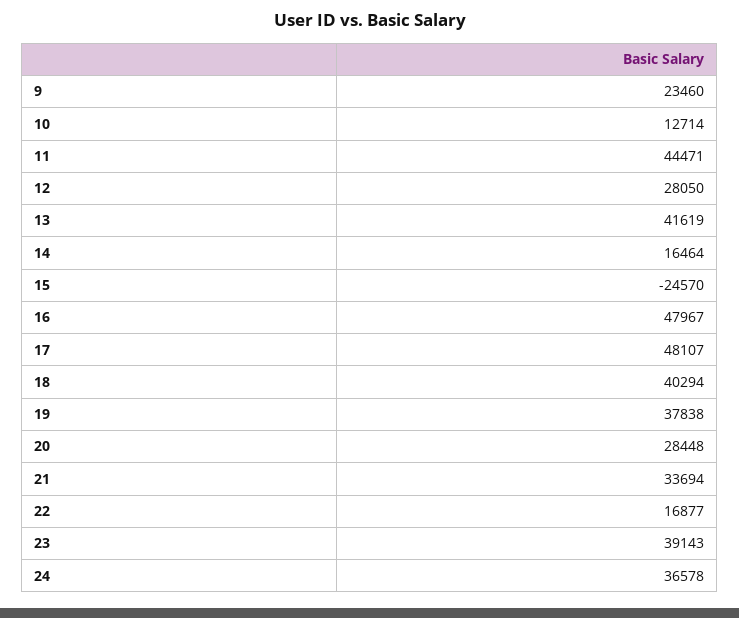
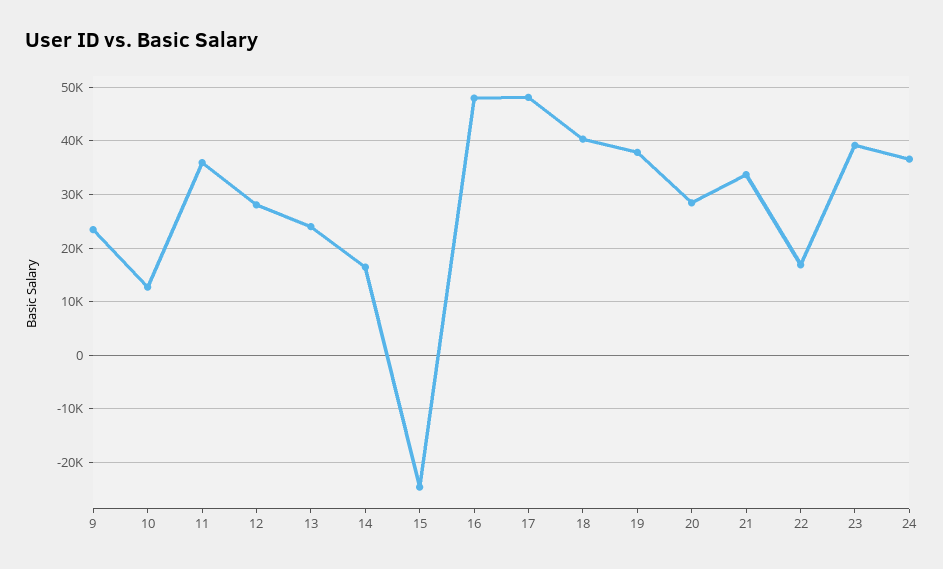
  {
    "9": 23460,
    "10": 12714,
-   "11": 44471,
+   "11": 36000,
    "12": 28050,
-   "13": 41619,
+   "13": 24000,
    "14": 16464,
    "15": -24570,
    "16": 47967,
    "17": 48107,
    "18": 40294,
    "19": 37838,
    "20": 28448,
    "21": 33694,
    "22": 16877,
    "23": 39143,
    "24": 36578
  }

